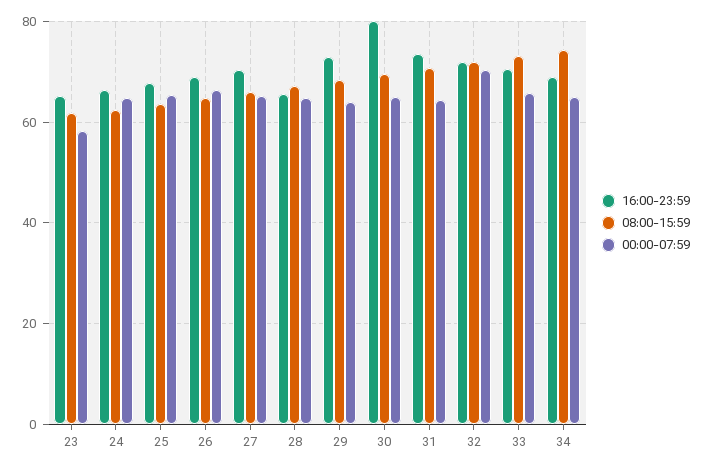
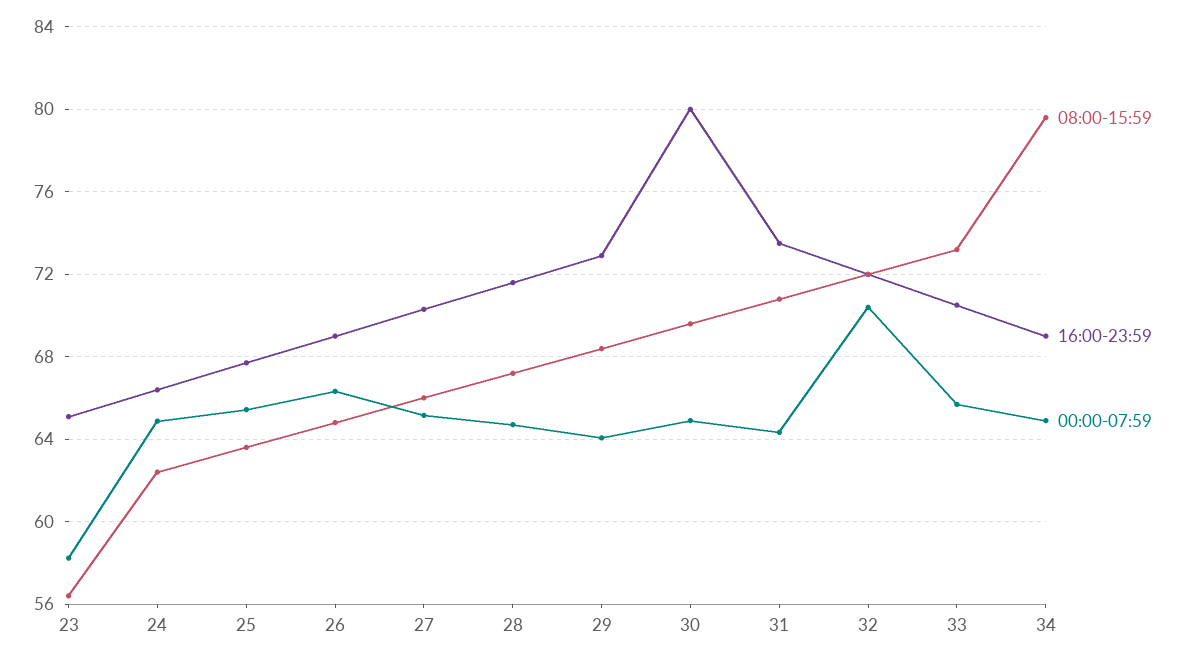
  {
    "16:00-23:59": {
      "23": 65,
      "24": 66.5,
      "25": 67.5,
      "26": 69,
      "27": 70.5,
-     "28": 66,
+     "28": 71.5,
      "29": 73,
      "30": 80,
      "31": 73.5,
      "32": 72,
      "33": 70.5,
      "34": 69
    },
    "08:00-15:59": {
-     "23": 62,
+     "23": 56.5,
      "24": 62.5,
      "25": 63.5,
      "26": 65,
      "27": 66,
      "28": 67,
      "29": 68.5,
      "30": 69.5,
      "31": 71,
      "32": 72,
      "33": 73,
-     "34": 74
+     "34": 79.5
    },
    "00:00-07:59": {
      "23": 58,
      "24": 65,
      "25": 65.5,
      "26": 66.5,
      "27": 65,
      "28": 64.5,
      "29": 64,
      "30": 65,
      "31": 64.5,
      "32": 70.5,
      "33": 65.5,
      "34": 65
    }
  }

